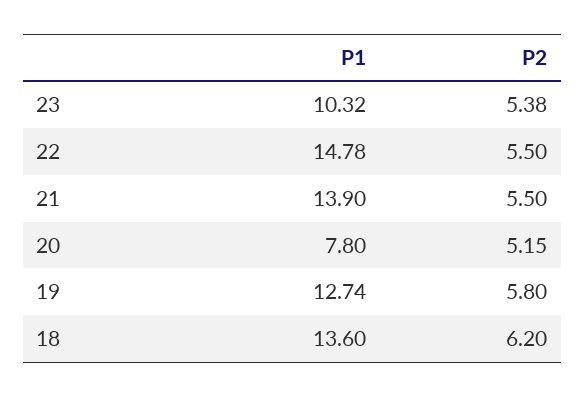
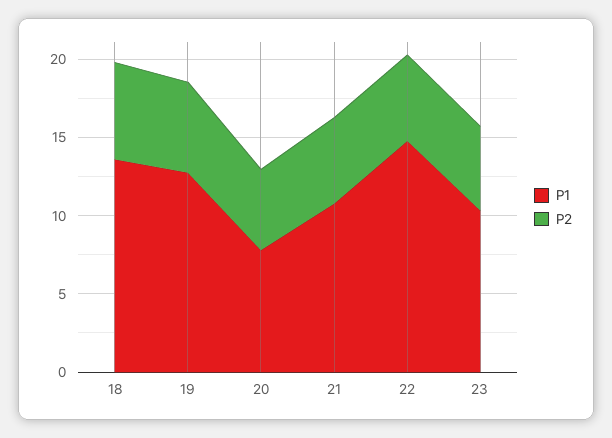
  {
    "P1": {
      "23": 10.32,
      "22": 14.78,
-     "21": 13.9,
+     "21": 11,
      "20": 7.8,
      "19": 12.74,
      "18": 13.6
    },
    "P2": {
      "23": 5.38,
      "22": 5.5,
      "21": 5.5,
      "20": 5.15,
      "19": 5.8,
      "18": 6.2
    }
  }

